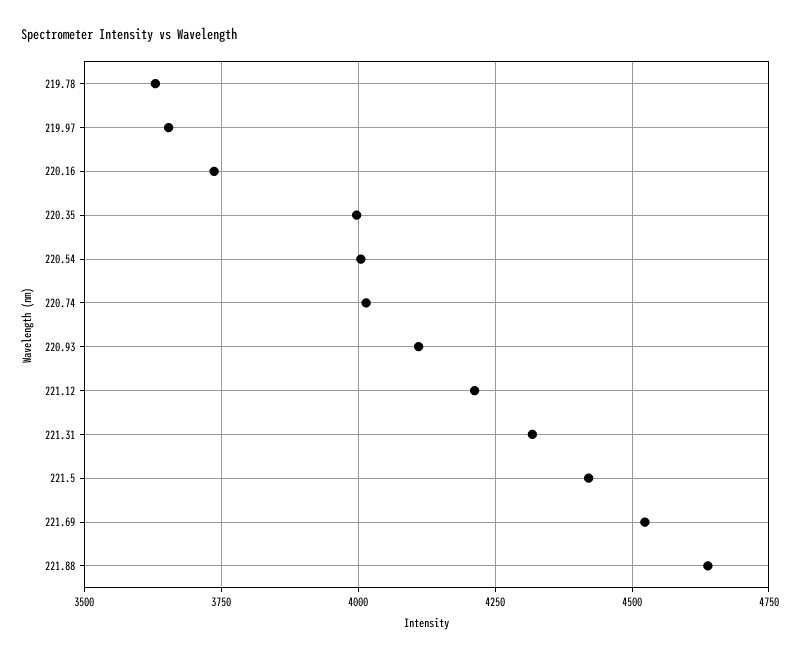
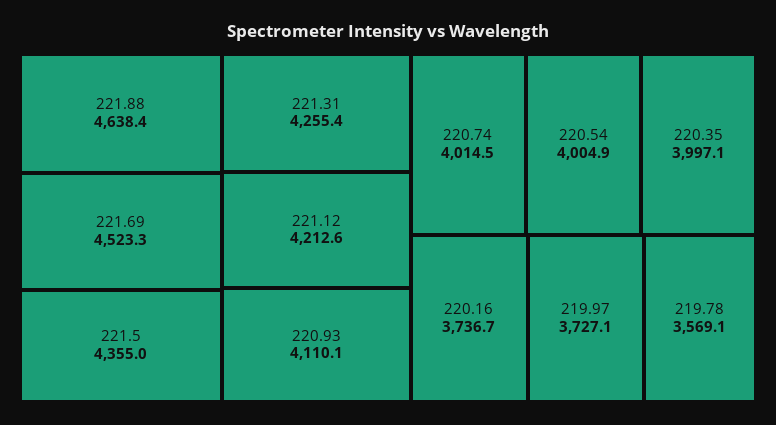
  {
-   "219.78": 3625,
+   "219.78": 3569.1,
-   "219.97": 3650,
+   "219.97": 3727.1,
    "220.16": 3736.7,
    "220.35": 3997.1,
    "220.54": 4004.9,
    "220.74": 4014.5,
    "220.93": 4110.1,
    "221.12": 4212.6,
-   "221.31": 4325,
+   "221.31": 4255.4,
-   "221.5": 4425,
+   "221.5": 4355,
    "221.69": 4523.3,
    "221.88": 4638.4
  }

